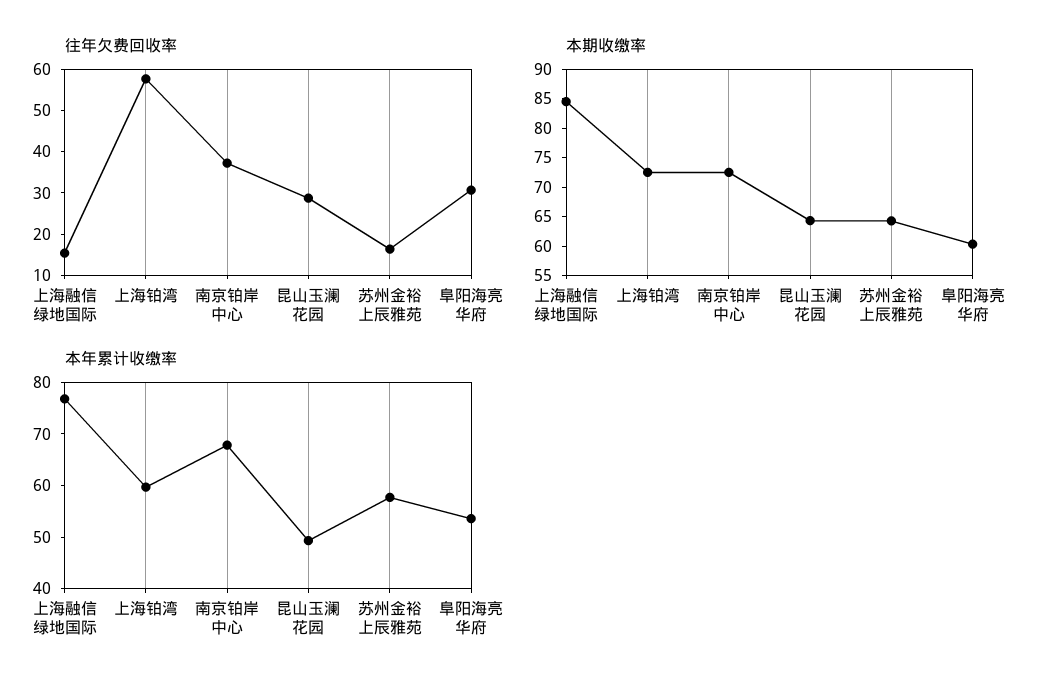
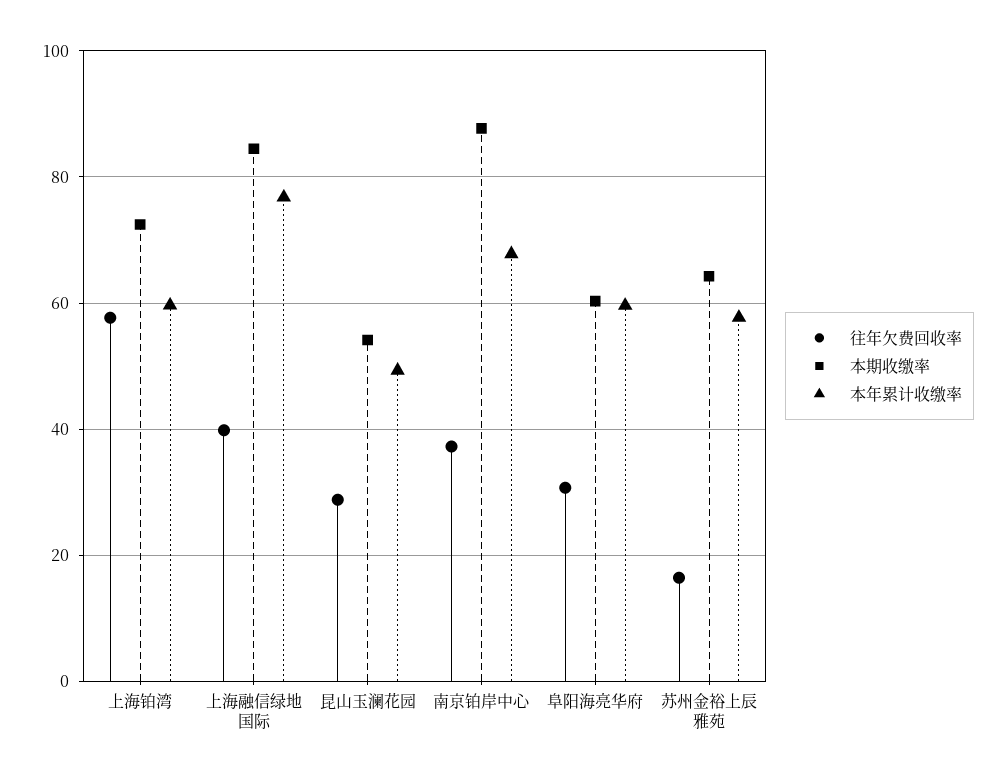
  {
    "往年欠费回收率": {
-     "上海融信绿地国际": 16,
+     "上海融信绿地国际": 40,
      "上海铂湾": 58,
      "南京铂岸中心": 38,
      "昆山玉澜花园": 28,
      "苏州金裕上辰雅苑": 16,
      "阜阳海亮华府": 30
    },
    "本期收缴率": {
      "上海融信绿地国际": 84,
      "上海铂湾": 72,
-     "南京铂岸中心": 72.5,
+     "南京铂岸中心": 88,
-     "昆山玉澜花园": 65,
+     "昆山玉澜花园": 54,
      "苏州金裕上辰雅苑": 64,
      "阜阳海亮华府": 60
    },
    "本年累计收缴率": {
      "上海融信绿地国际": 76,
      "上海铂湾": 60,
      "南京铂岸中心": 68,
      "昆山玉澜花园": 50,
      "苏州金裕上辰雅苑": 58,
-     "阜阳海亮华府": 54
+     "阜阳海亮华府": 60
    }
  }

